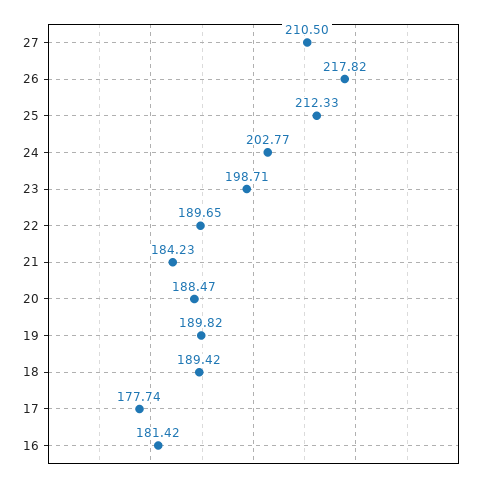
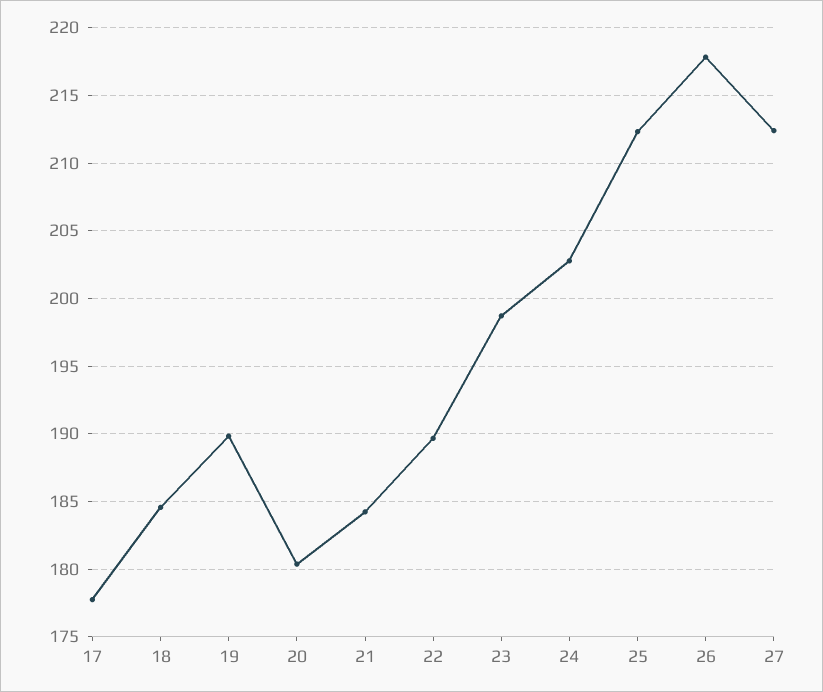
  {
-   "27": 210.5,
+   "27": 212.5,
    "26": 217.82,
    "25": 212.33,
    "24": 202.77,
    "23": 198.71,
    "22": 189.65,
    "21": 184.23,
-   "20": 188.47,
+   "20": 180.5,
    "19": 189.82,
-   "18": 189.42,
+   "18": 184.5,
-   "17": 177.74,
+   "17": 177.74
-   "16": 181.42
  }

